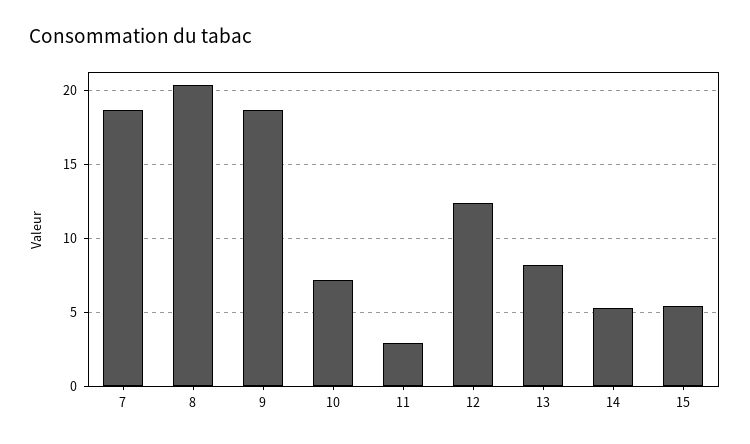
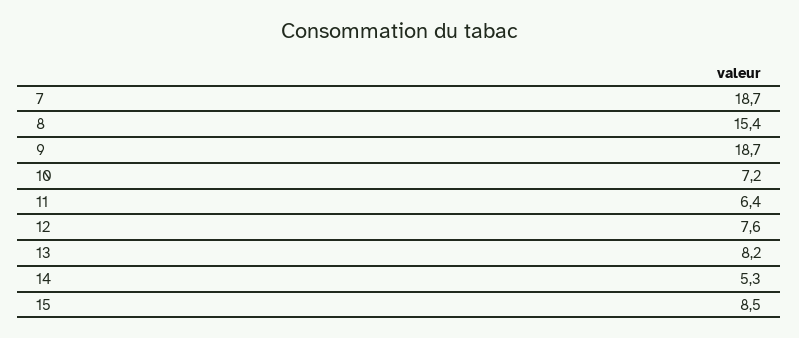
  {
    "7": 18.7,
-   "8": 20.5,
+   "8": 15.4,
    "9": 18.7,
    "10": 7.2,
-   "11": 3,
+   "11": 6.4,
-   "12": 12.5,
+   "12": 7.6,
    "13": 8.2,
    "14": 5.3,
-   "15": 5.5
+   "15": 8.5
  }

